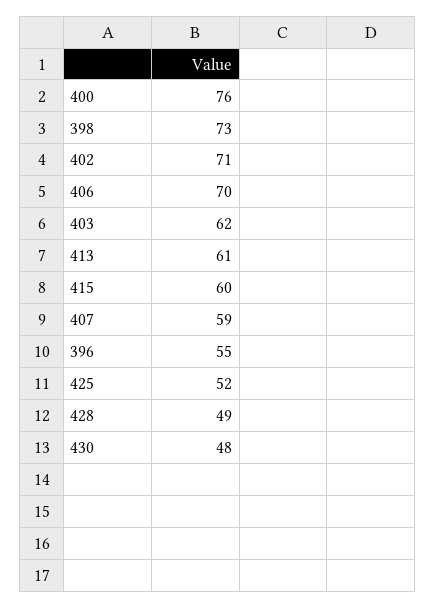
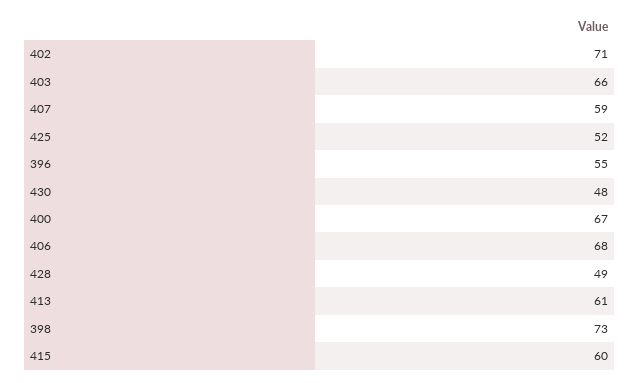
  {
-   "400": 76,
+   "400": 67,
    "398": 73,
    "402": 71,
-   "406": 70,
+   "406": 68,
-   "403": 62,
+   "403": 66,
    "413": 61,
    "415": 60,
    "407": 59,
    "396": 55,
    "425": 52,
    "428": 49,
    "430": 48
  }

